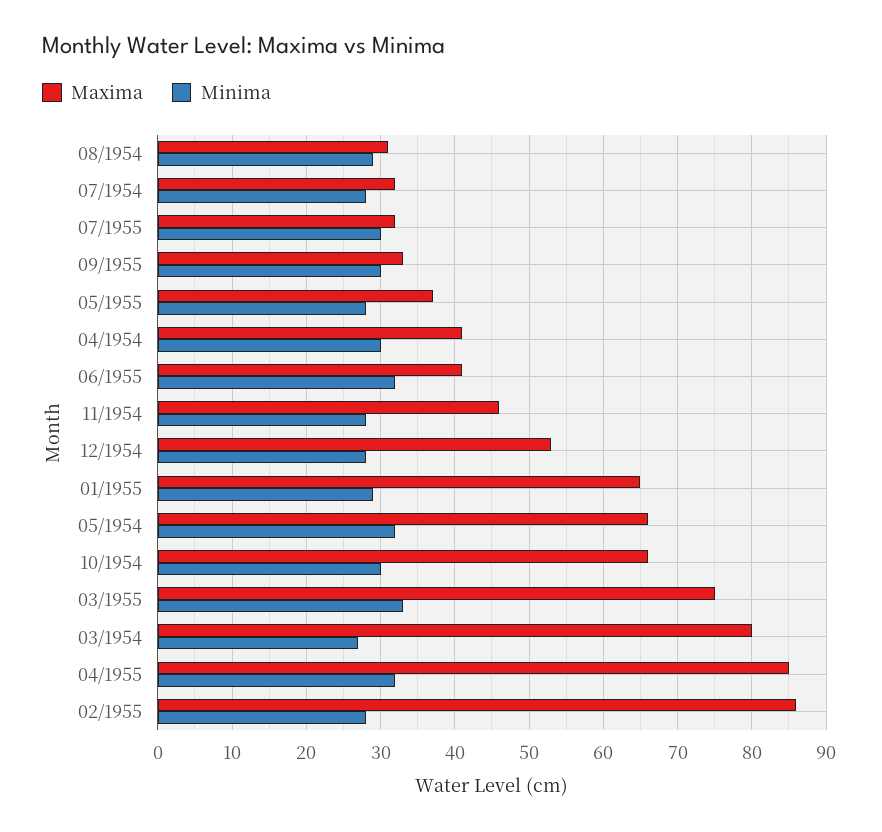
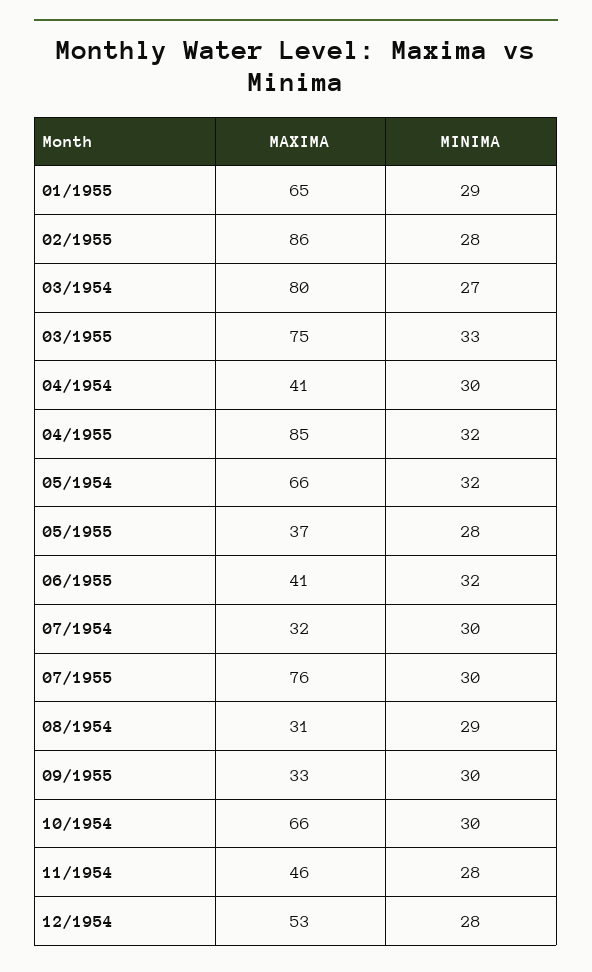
  {
    "Maxima": {
      "08/1954": 31,
      "07/1954": 32,
-     "07/1955": 32,
+     "07/1955": 76,
      "09/1955": 33,
      "05/1955": 37,
      "04/1954": 41,
      "06/1955": 41,
      "11/1954": 46,
      "12/1954": 53,
      "01/1955": 65,
      "05/1954": 66,
      "10/1954": 66,
      "03/1955": 75,
      "03/1954": 80,
      "04/1955": 85,
      "02/1955": 86
    },
    "Minima": {
      "08/1954": 29,
-     "07/1954": 28,
+     "07/1954": 30,
      "07/1955": 30,
      "09/1955": 30,
      "05/1955": 28,
      "04/1954": 30,
      "06/1955": 32,
      "11/1954": 28,
      "12/1954": 28,
      "01/1955": 29,
      "05/1954": 32,
      "10/1954": 30,
      "03/1955": 33,
      "03/1954": 27,
      "04/1955": 32,
      "02/1955": 28
    }
  }

